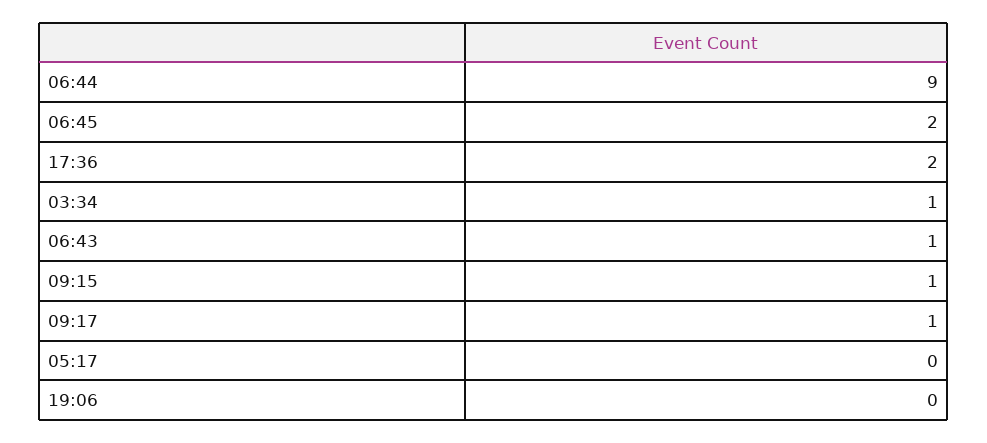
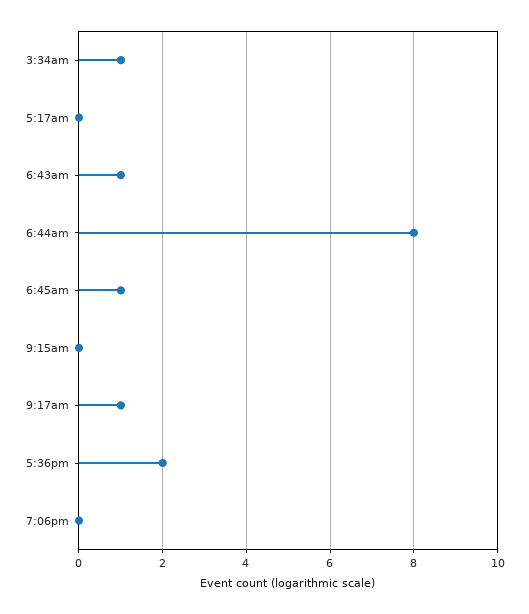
  {
-   "06:44": 9,
+   "06:44": 8,
-   "06:45": 2,
+   "06:45": 1,
    "17:36": 2,
    "03:34": 1,
    "06:43": 1,
-   "09:15": 1,
+   "09:15": 0,
    "09:17": 1,
    "05:17": 0,
    "19:06": 0
  }

